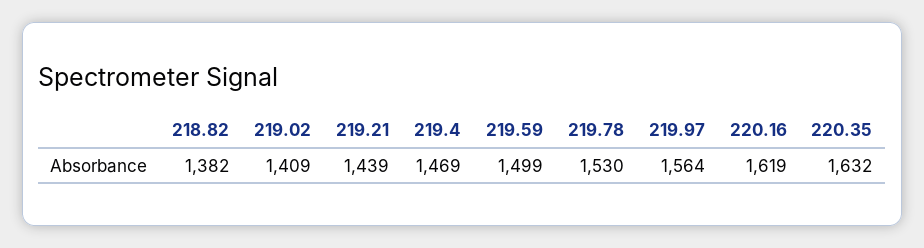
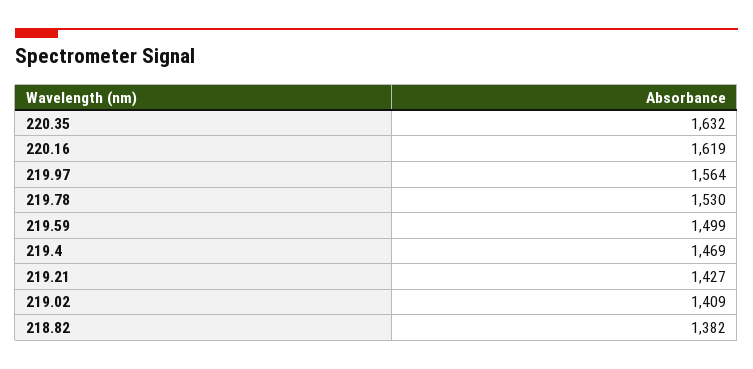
  {
    "218.82": 1382,
    "219.02": 1409,
-   "219.21": 1439,
+   "219.21": 1427,
    "219.4": 1469,
    "219.59": 1499,
    "219.78": 1530,
    "219.97": 1564,
    "220.16": 1619,
    "220.35": 1632
  }

